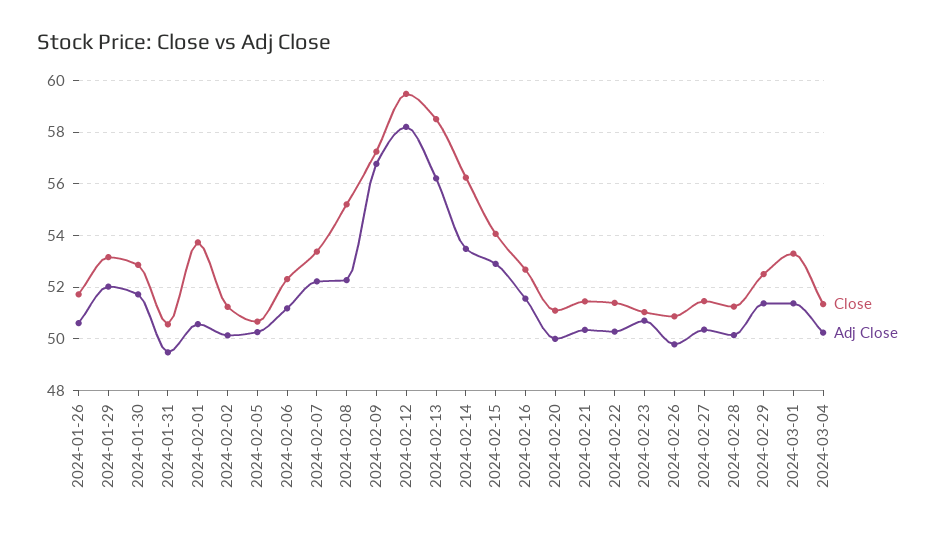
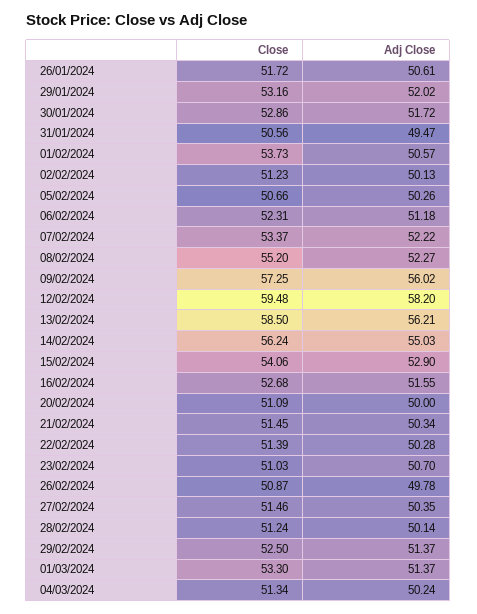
  {
    "Close": {
      "2024-01-26": 51.72,
      "2024-01-29": 53.16,
      "2024-01-30": 52.86,
      "2024-01-31": 50.56,
      "2024-02-01": 53.73,
      "2024-02-02": 51.23,
      "2024-02-05": 50.66,
      "2024-02-06": 52.31,
      "2024-02-07": 53.37,
      "2024-02-08": 55.2,
      "2024-02-09": 57.25,
      "2024-02-12": 59.48,
      "2024-02-13": 58.5,
      "2024-02-14": 56.24,
      "2024-02-15": 54.06,
      "2024-02-16": 52.68,
      "2024-02-20": 51.09,
      "2024-02-21": 51.45,
      "2024-02-22": 51.39,
      "2024-02-23": 51.03,
      "2024-02-26": 50.87,
      "2024-02-27": 51.46,
      "2024-02-28": 51.24,
      "2024-02-29": 52.5,
      "2024-03-01": 53.3,
      "2024-03-04": 51.34
    },
    "Adj Close": {
      "2024-01-26": 50.61,
      "2024-01-29": 52.02,
      "2024-01-30": 51.72,
      "2024-01-31": 49.47,
      "2024-02-01": 50.57,
      "2024-02-02": 50.13,
      "2024-02-05": 50.26,
      "2024-02-06": 51.18,
      "2024-02-07": 52.22,
      "2024-02-08": 52.27,
-     "2024-02-09": 56.75,
+     "2024-02-09": 56.02,
      "2024-02-12": 58.2,
      "2024-02-13": 56.21,
-     "2024-02-14": 53.5,
+     "2024-02-14": 55.03,
      "2024-02-15": 52.9,
      "2024-02-16": 51.55,
      "2024-02-20": 50,
      "2024-02-21": 50.34,
      "2024-02-22": 50.28,
      "2024-02-23": 50.7,
      "2024-02-26": 49.78,
      "2024-02-27": 50.35,
      "2024-02-28": 50.14,
      "2024-02-29": 51.37,
      "2024-03-01": 51.37,
      "2024-03-04": 50.24
    }
  }

